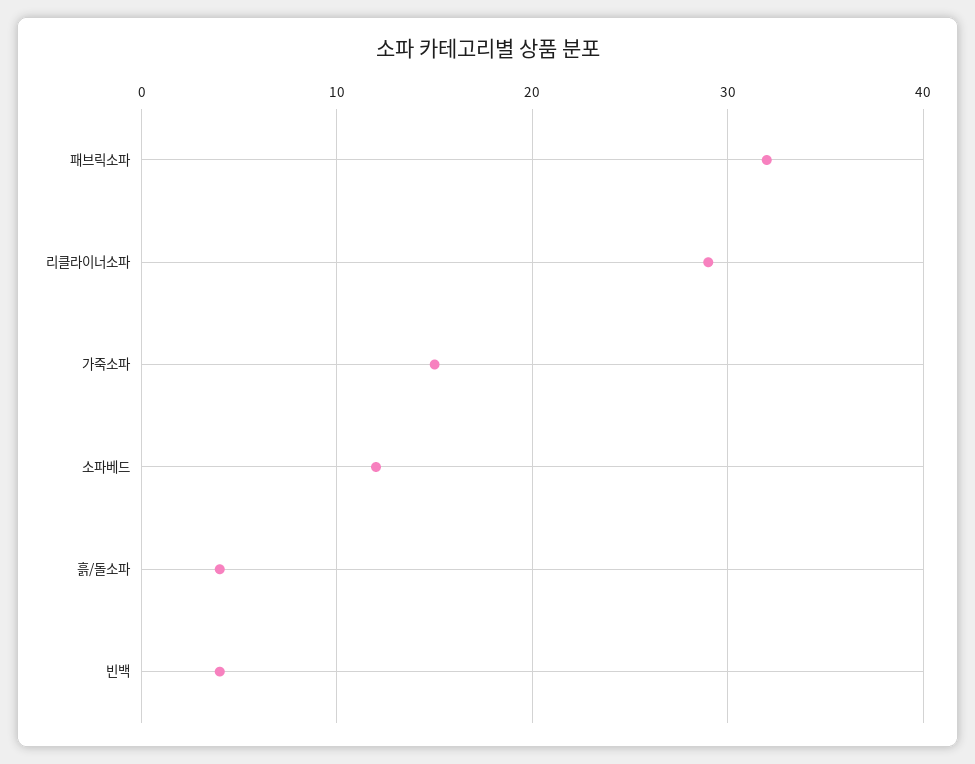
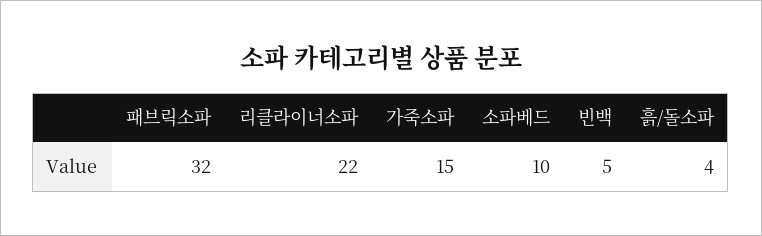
  {
    "패브릭소파": 32,
-   "리클라이너소파": 29,
+   "리클라이너소파": 22,
    "가죽소파": 15,
-   "소파베드": 12,
+   "소파베드": 10,
    "흙/돌소파": 4,
-   "빈백": 4
+   "빈백": 5
  }

